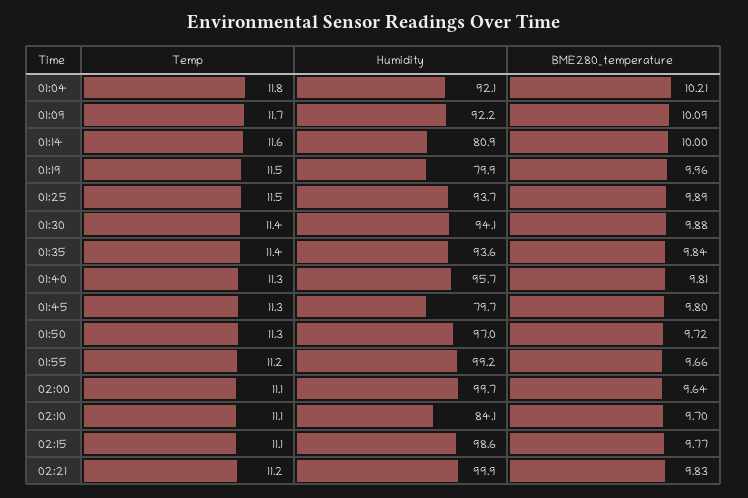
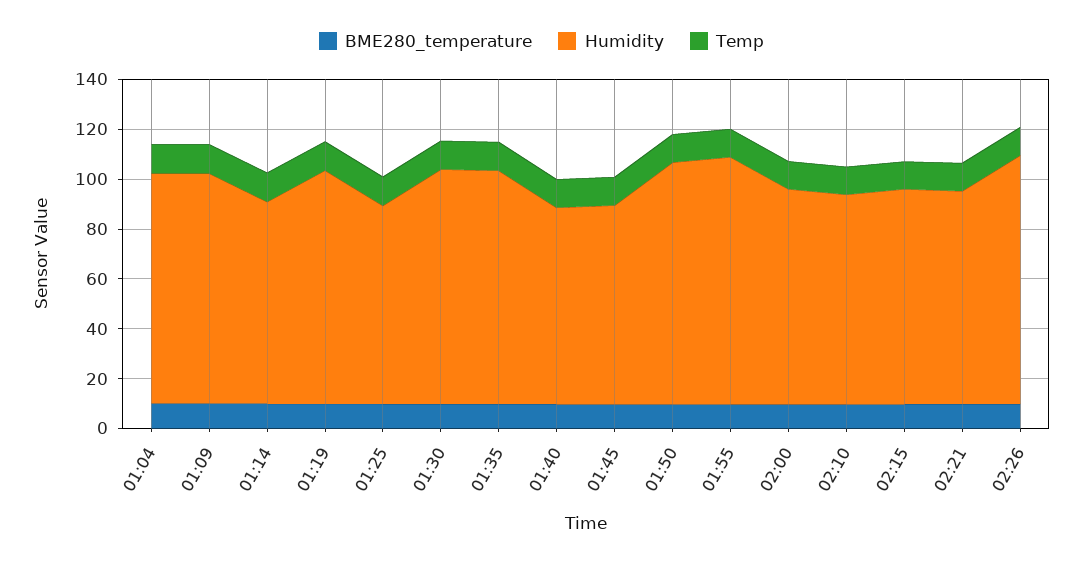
  {
    "Temp": {
      "01:04": 11.8,
      "01:09": 11.7,
      "01:14": 11.6,
      "01:19": 11.5,
      "01:25": 11.5,
      "01:30": 11.4,
      "01:35": 11.4,
      "01:40": 11.3,
      "01:45": 11.3,
      "01:50": 11.3,
      "01:55": 11.2,
      "02:00": 11.1,
      "02:10": 11.1,
      "02:15": 11.1,
-     "02:21": 11.2
+     "02:21": 11.2,
+     "02:26": 10
    },
    "Humidity": {
      "01:04": 92.1,
      "01:09": 92.2,
      "01:14": 80.9,
-     "01:19": 79.9,
+     "01:19": 95,
-     "01:25": 93.7,
+     "01:25": 80,
      "01:30": 94.1,
      "01:35": 93.6,
-     "01:40": 95.7,
+     "01:40": 80,
      "01:45": 79.7,
      "01:50": 97,
      "01:55": 99.2,
-     "02:00": 99.7,
+     "02:00": 85,
      "02:10": 84.1,
-     "02:15": 98.6,
+     "02:15": 85,
-     "02:21": 99.9
+     "02:21": 85,
+     "02:26": 100
    },
    "BME280_temperature": {
      "01:04": 10.21,
      "01:09": 10.09,
      "01:14": 10,
      "01:19": 9.96,
      "01:25": 9.89,
      "01:30": 9.88,
      "01:35": 9.84,
      "01:40": 9.81,
      "01:45": 9.8,
      "01:50": 9.72,
      "01:55": 9.66,
      "02:00": 9.64,
      "02:10": 9.7,
      "02:15": 9.77,
-     "02:21": 9.83
+     "02:21": 9.83,
+     "02:26": 10
    }
  }

